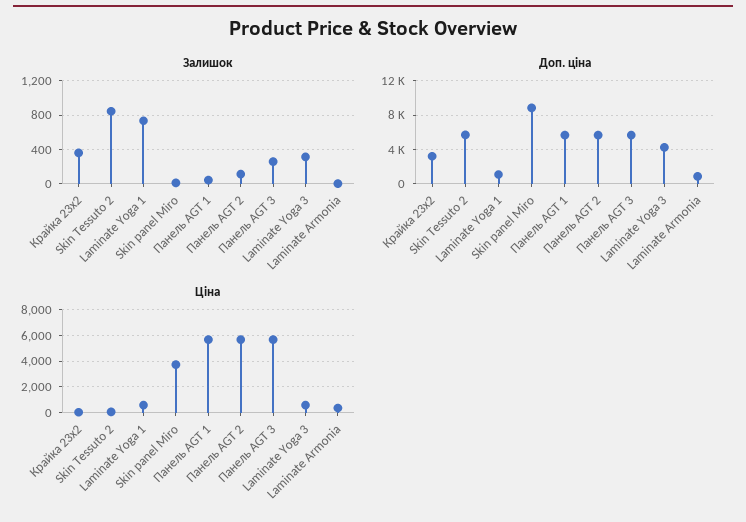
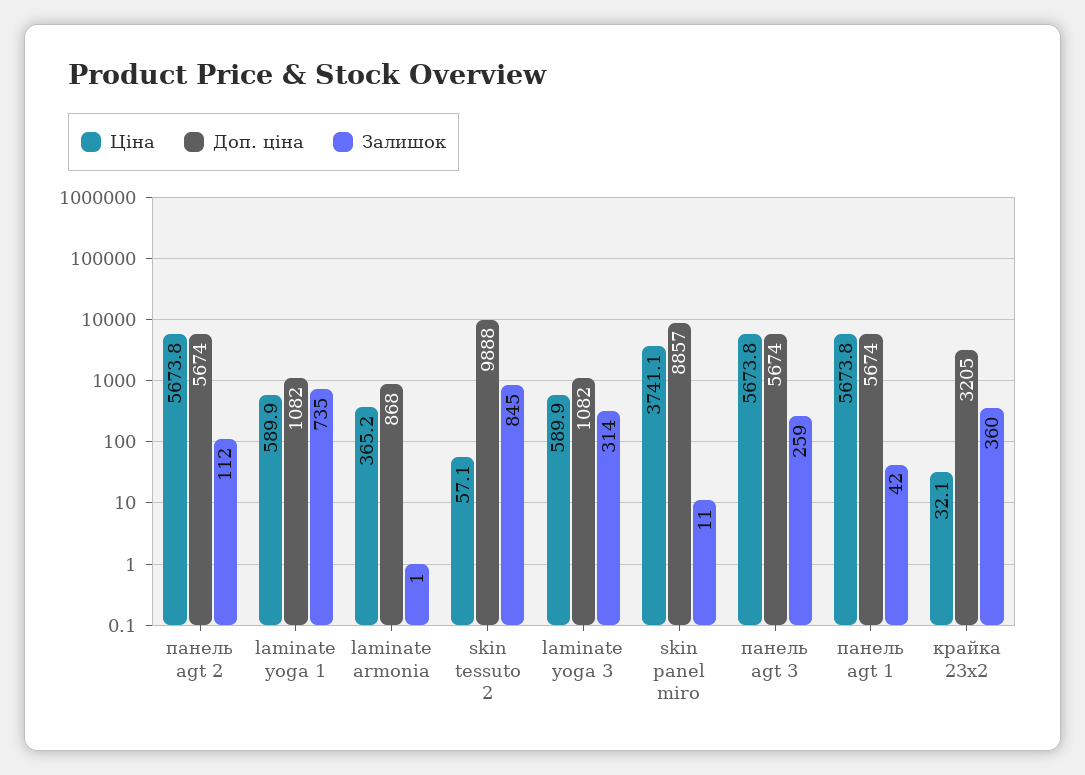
  {
    "Залишок": {
      "Крайка 23x2": 360,
      "Skin Tessuto 2": 845,
      "Laminate Yoga 1": 735,
      "Skin panel Miro": 11,
      "Панель AGT 1": 42,
      "Панель AGT 2": 112,
      "Панель AGT 3": 259,
      "Laminate Yoga 3": 314,
      "Laminate Armonia": 1
    },
    "Доп. ціна": {
      "Крайка 23x2": 3205,
-     "Skin Tessuto 2": 6000,
+     "Skin Tessuto 2": 9888,
      "Laminate Yoga 1": 1082,
      "Skin panel Miro": 8857,
      "Панель AGT 1": 5674,
      "Панель AGT 2": 5674,
      "Панель AGT 3": 5674,
-     "Laminate Yoga 3": 4000,
+     "Laminate Yoga 3": 1082,
      "Laminate Armonia": 868
    },
    "Ціна": {
      "Крайка 23x2": 32.1,
      "Skin Tessuto 2": 57.1,
      "Laminate Yoga 1": 589.9,
      "Skin panel Miro": 3741.1,
      "Панель AGT 1": 5673.8,
      "Панель AGT 2": 5673.8,
      "Панель AGT 3": 5673.8,
      "Laminate Yoga 3": 589.9,
      "Laminate Armonia": 365.2
    }
  }

